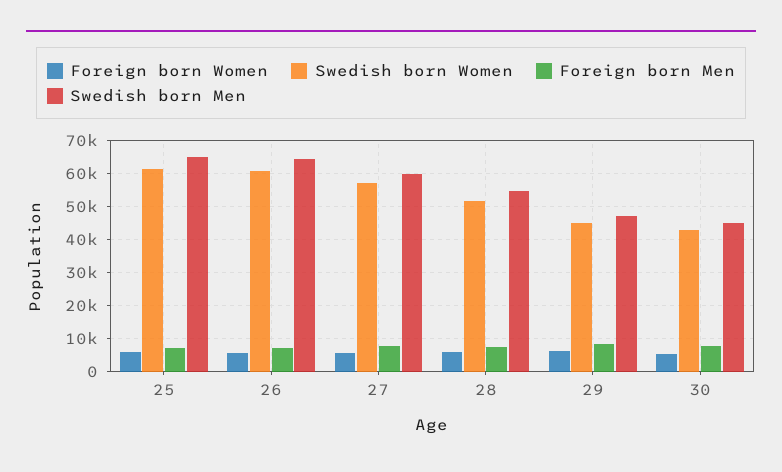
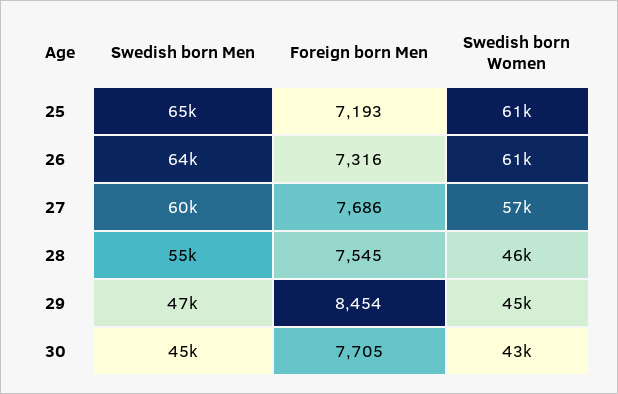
  {
-   "Foreign born Women": {
-     "25": 6000,
-     "26": 6000,
-     "27": 6000,
-     "28": 6000,
-     "29": 6000,
-     "30": 6000
-   },
    "Swedish born Women": {
      "25": 61000,
      "26": 61000,
      "27": 57000,
-     "28": 52000,
+     "28": 46000,
      "29": 45000,
      "30": 43000
    },
    "Foreign born Men": {
      "25": 7193,
      "26": 7316,
      "27": 7686,
      "28": 7545,
      "29": 8454,
      "30": 7705
    },
    "Swedish born Men": {
      "25": 65000,
      "26": 64000,
      "27": 60000,
      "28": 55000,
      "29": 47000,
      "30": 45000
    }
  }

